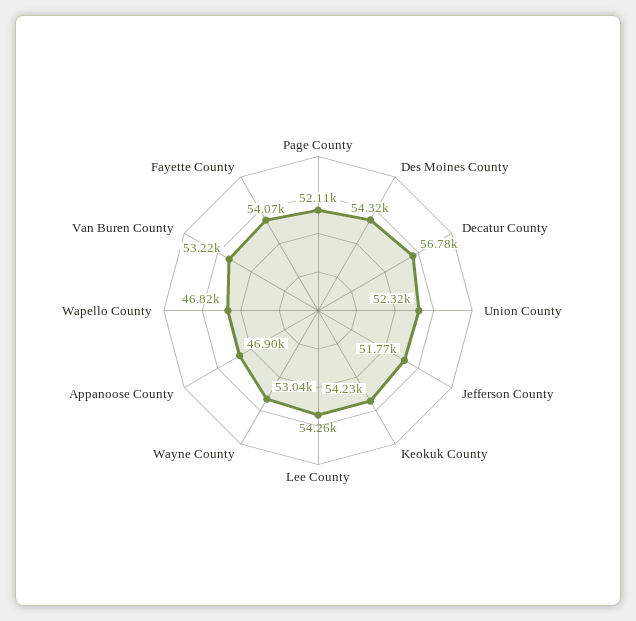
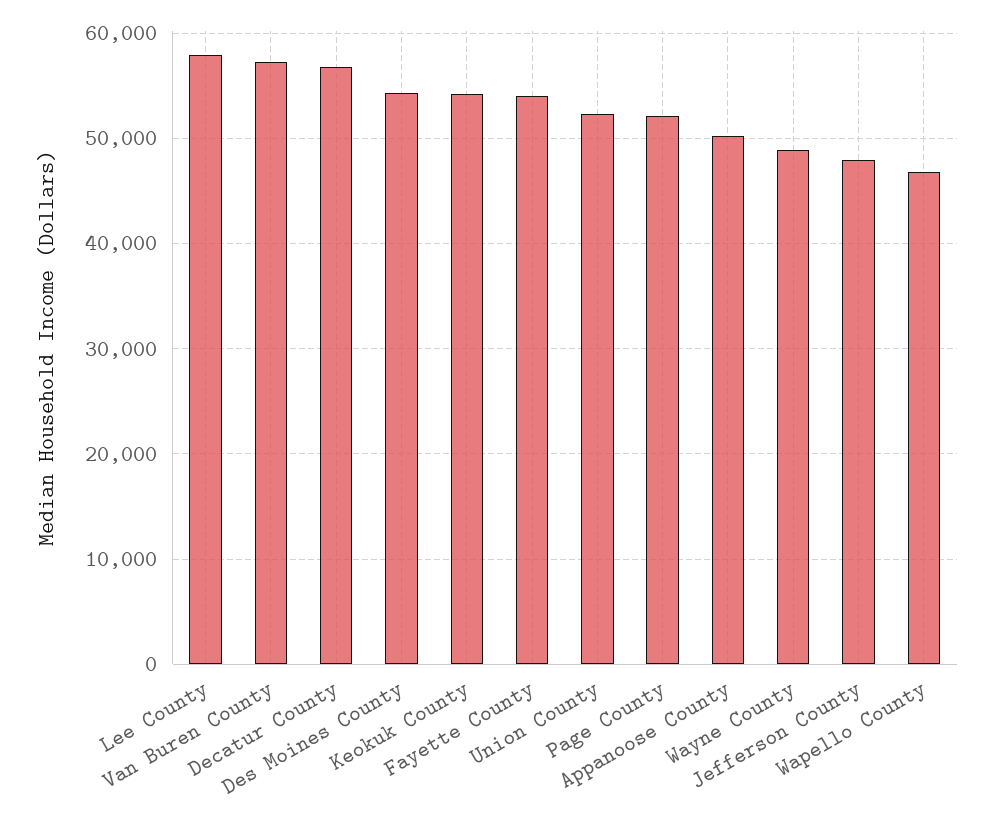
  {
    "Page County": 52110,
    "Des Moines County": 54320,
    "Decatur County": 56780,
    "Union County": 52320,
-   "Jefferson County": 51770,
+   "Jefferson County": 48000,
    "Keokuk County": 54230,
-   "Lee County": 54260,
+   "Lee County": 58000,
-   "Wayne County": 53040,
+   "Wayne County": 49000,
-   "Appanoose County": 46900,
+   "Appanoose County": 50000,
    "Wapello County": 46820,
-   "Van Buren County": 53220,
+   "Van Buren County": 57000,
    "Fayette County": 54070
  }

